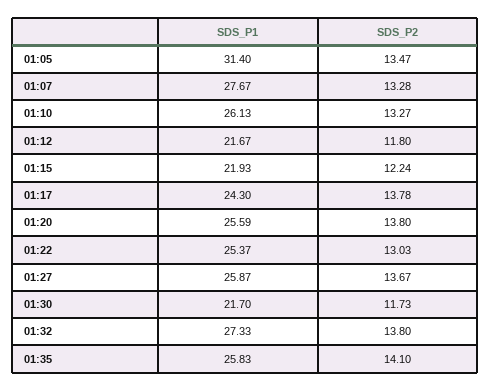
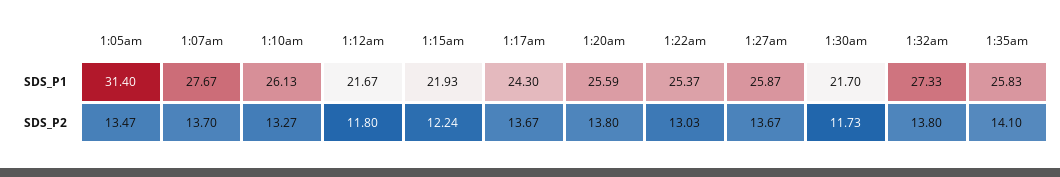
  {
    "SDS_P1": {
      "01:05": 31.4,
      "01:07": 27.67,
      "01:10": 26.13,
      "01:12": 21.67,
      "01:15": 21.93,
      "01:17": 24.3,
      "01:20": 25.59,
      "01:22": 25.37,
      "01:27": 25.87,
      "01:30": 21.7,
      "01:32": 27.33,
      "01:35": 25.83
    },
    "SDS_P2": {
      "01:05": 13.47,
-     "01:07": 13.28,
+     "01:07": 13.7,
      "01:10": 13.27,
      "01:12": 11.8,
      "01:15": 12.24,
-     "01:17": 13.78,
+     "01:17": 13.67,
      "01:20": 13.8,
      "01:22": 13.03,
      "01:27": 13.67,
      "01:30": 11.73,
      "01:32": 13.8,
      "01:35": 14.1
    }
  }

